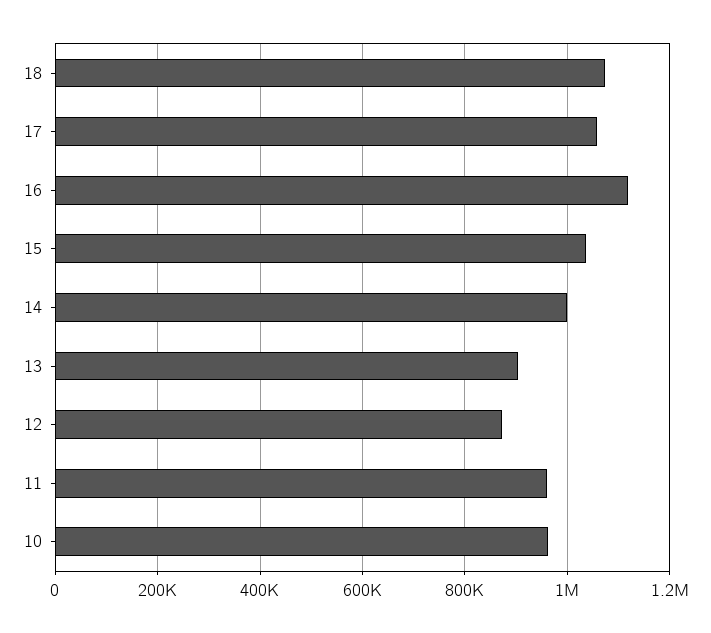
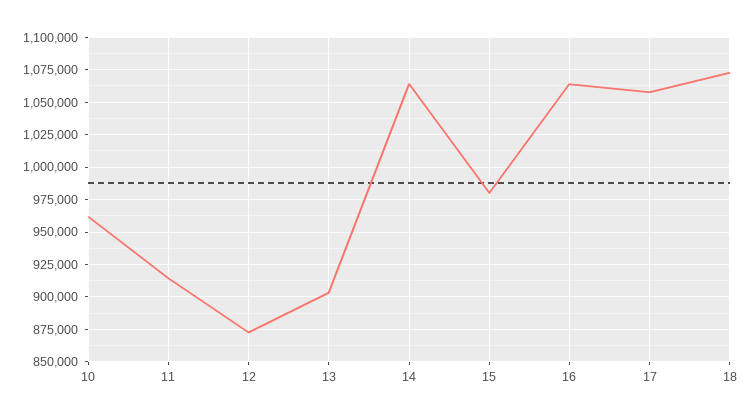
  {
    "18": 1075000,
    "17": 1060000,
-   "16": 1120000,
+   "16": 1065000,
-   "15": 1040000,
+   "15": 980000,
-   "14": 1000000,
+   "14": 1065000,
    "13": 905000,
    "12": 875000,
-   "11": 960000,
+   "11": 915000,
    "10": 960000
  }

